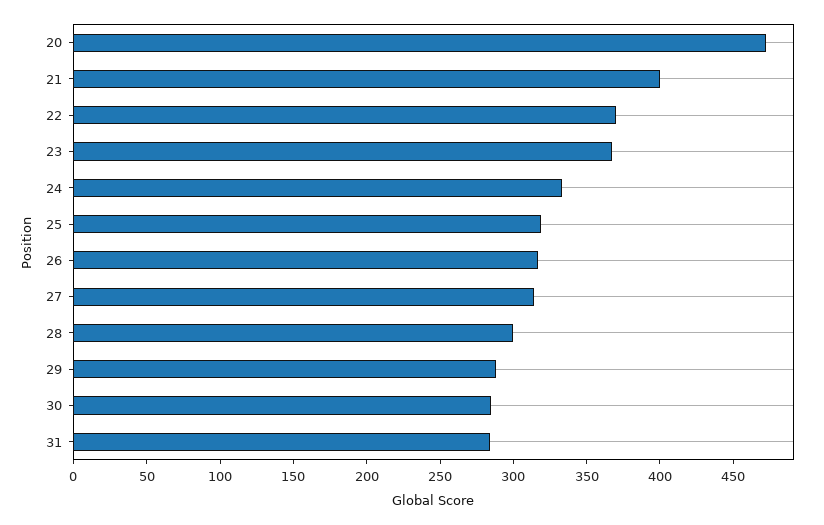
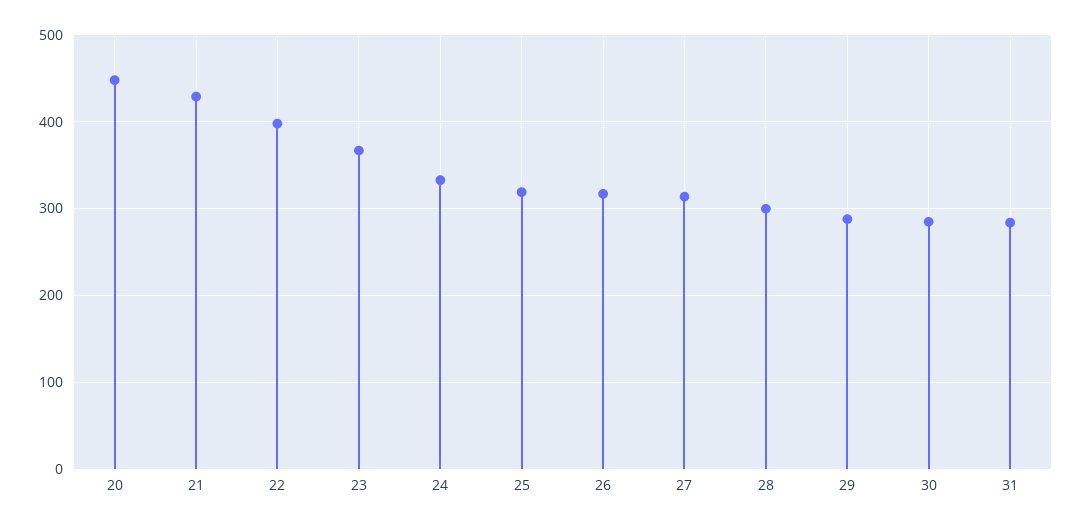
  {
-   "20": 470,
+   "20": 450,
-   "21": 400,
+   "21": 430,
-   "22": 370,
+   "22": 400,
    "23": 370,
    "24": 330,
    "25": 320,
    "26": 320,
    "27": 310,
    "28": 300,
    "29": 290,
    "30": 290,
    "31": 280
  }

